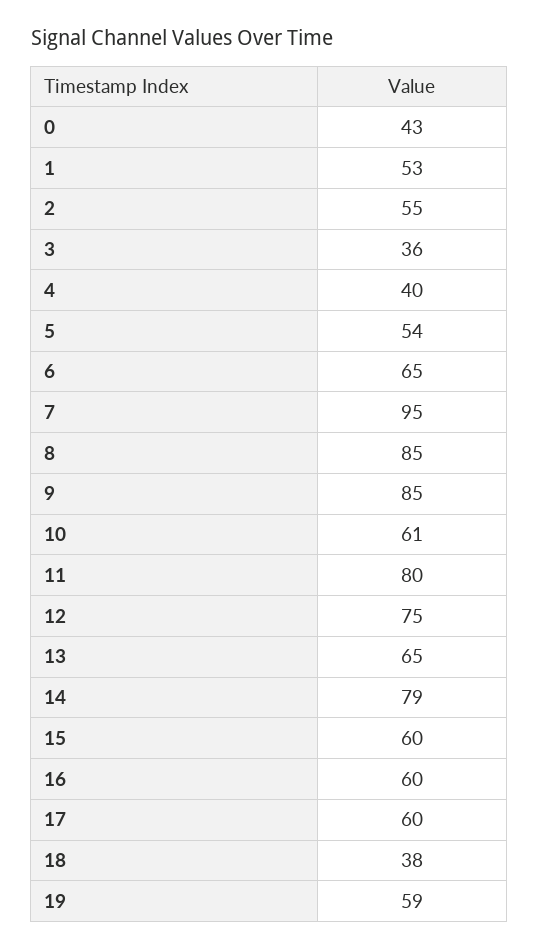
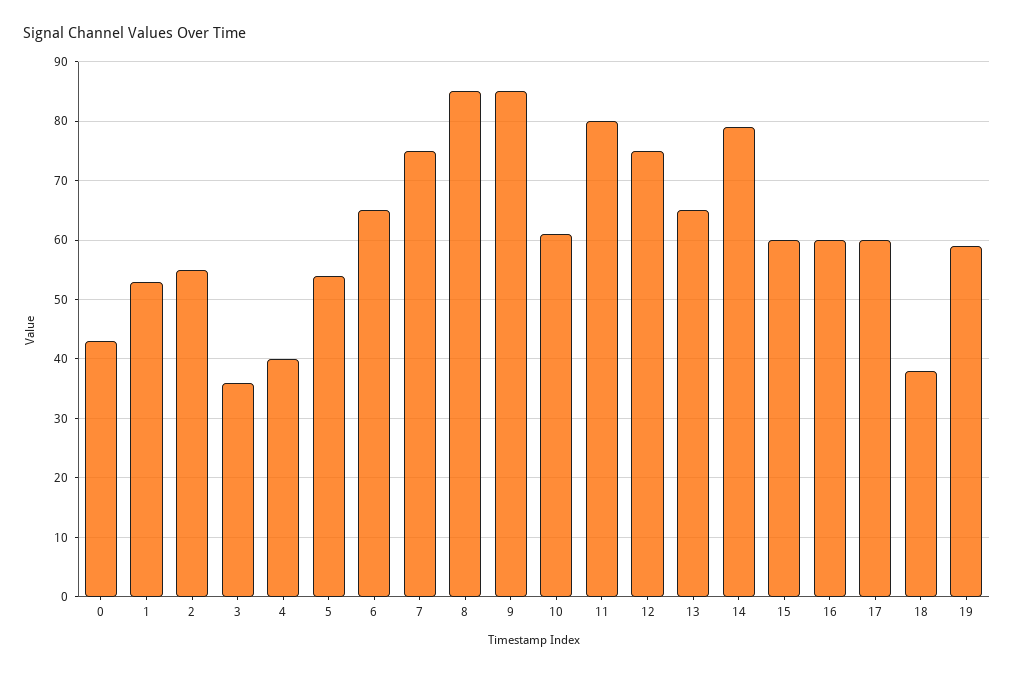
  {
    "0": 43,
    "1": 53,
    "2": 55,
    "3": 36,
    "4": 40,
    "5": 54,
    "6": 65,
-   "7": 95,
+   "7": 75,
    "8": 85,
    "9": 85,
    "10": 61,
    "11": 80,
    "12": 75,
    "13": 65,
    "14": 79,
    "15": 60,
    "16": 60,
    "17": 60,
    "18": 38,
    "19": 59
  }

